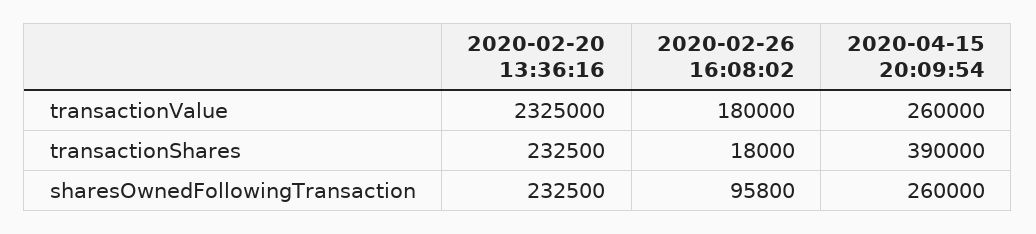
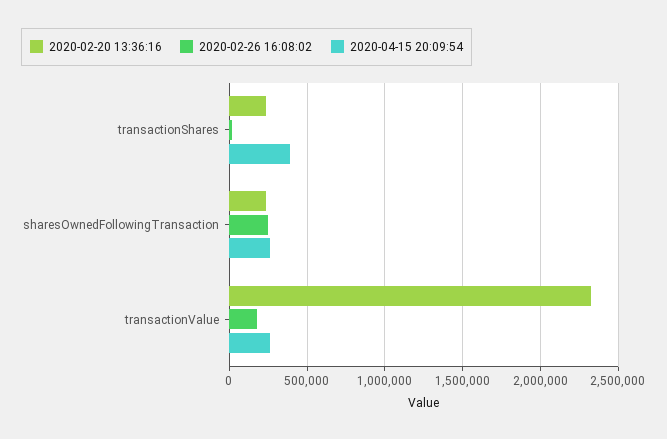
  {
    "2020-02-20 13:36:16": {
      "transactionValue": 2325000,
      "transactionShares": 232500,
      "sharesOwnedFollowingTransaction": 232500
    },
    "2020-02-26 16:08:02": {
      "transactionValue": 180000,
      "transactionShares": 18000,
-     "sharesOwnedFollowingTransaction": 95800
+     "sharesOwnedFollowingTransaction": 250000
    },
    "2020-04-15 20:09:54": {
      "transactionValue": 260000,
      "transactionShares": 390000,
      "sharesOwnedFollowingTransaction": 260000
    }
  }

